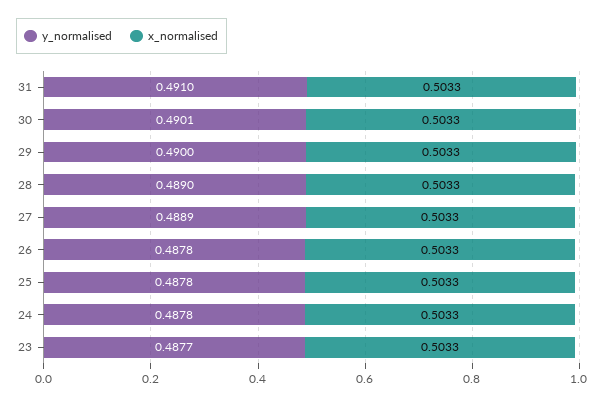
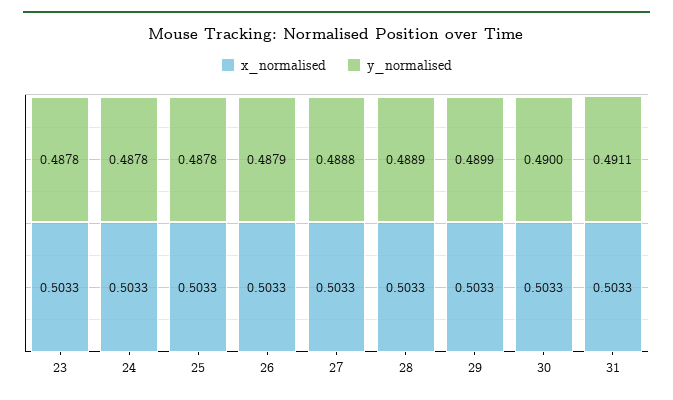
  {
    "y_normalised": {
-     "31": 0.491,
+     "31": 0.4911,
-     "30": 0.4901,
+     "30": 0.49,
-     "29": 0.49,
+     "29": 0.4899,
-     "28": 0.489,
+     "28": 0.4889,
-     "27": 0.4889,
+     "27": 0.4888,
-     "26": 0.4878,
+     "26": 0.4879,
      "25": 0.4878,
      "24": 0.4878,
-     "23": 0.4877
+     "23": 0.4878
    },
    "x_normalised": {
      "31": 0.5033,
      "30": 0.5033,
      "29": 0.5033,
      "28": 0.5033,
      "27": 0.5033,
      "26": 0.5033,
      "25": 0.5033,
      "24": 0.5033,
      "23": 0.5033
    }
  }

